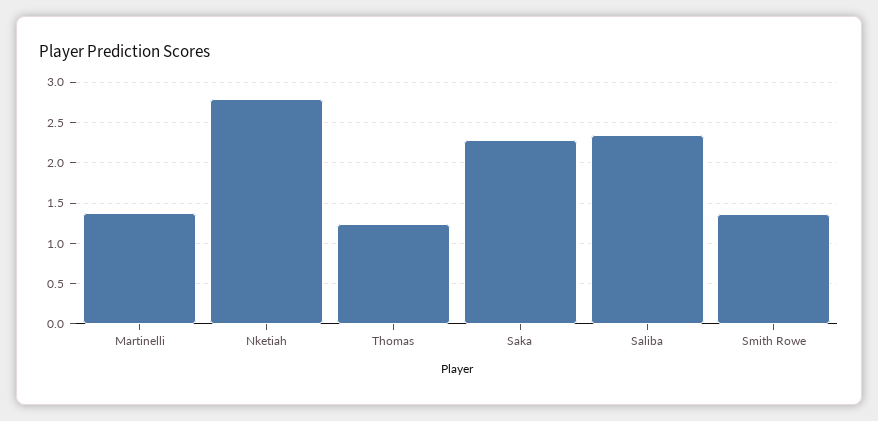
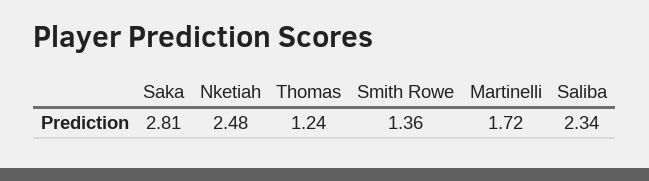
  {
-   "Martinelli": 1.4,
+   "Martinelli": 1.72,
-   "Nketiah": 2.8,
+   "Nketiah": 2.48,
    "Thomas": 1.24,
-   "Saka": 2.3,
+   "Saka": 2.81,
    "Saliba": 2.34,
    "Smith Rowe": 1.36
  }

